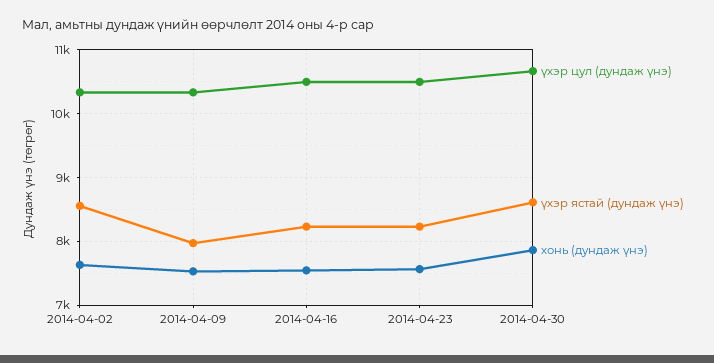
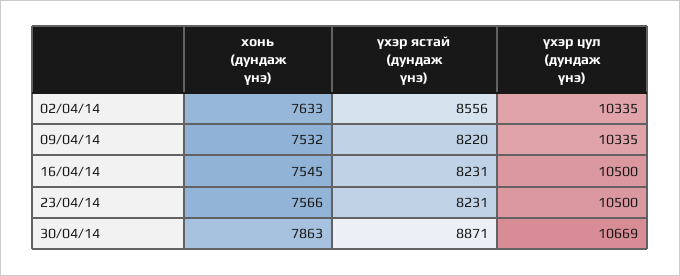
  {
    "үхэр цул (дундаж үнэ)": {
      "2014-04-02": 10335,
      "2014-04-09": 10335,
      "2014-04-16": 10500,
      "2014-04-23": 10500,
      "2014-04-30": 10669
    },
    "үхэр ястай (дундаж үнэ)": {
      "2014-04-02": 8556,
-     "2014-04-09": 8000,
+     "2014-04-09": 8220,
      "2014-04-16": 8231,
      "2014-04-23": 8231,
-     "2014-04-30": 8600
+     "2014-04-30": 8871
    },
    "хонь (дундаж үнэ)": {
      "2014-04-02": 7633,
      "2014-04-09": 7532,
      "2014-04-16": 7545,
      "2014-04-23": 7566,
      "2014-04-30": 7863
    }
  }

